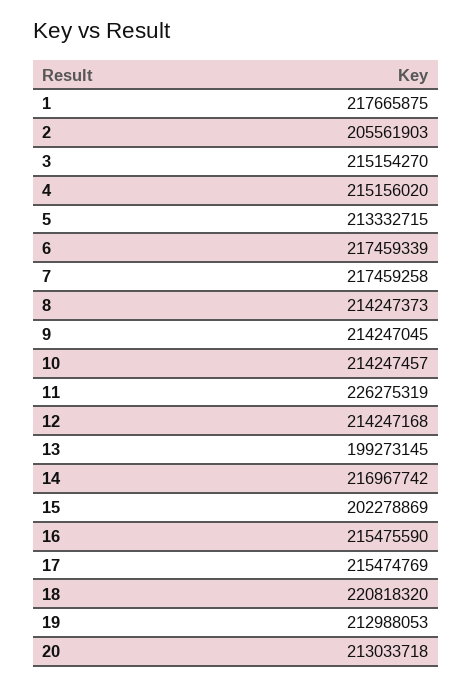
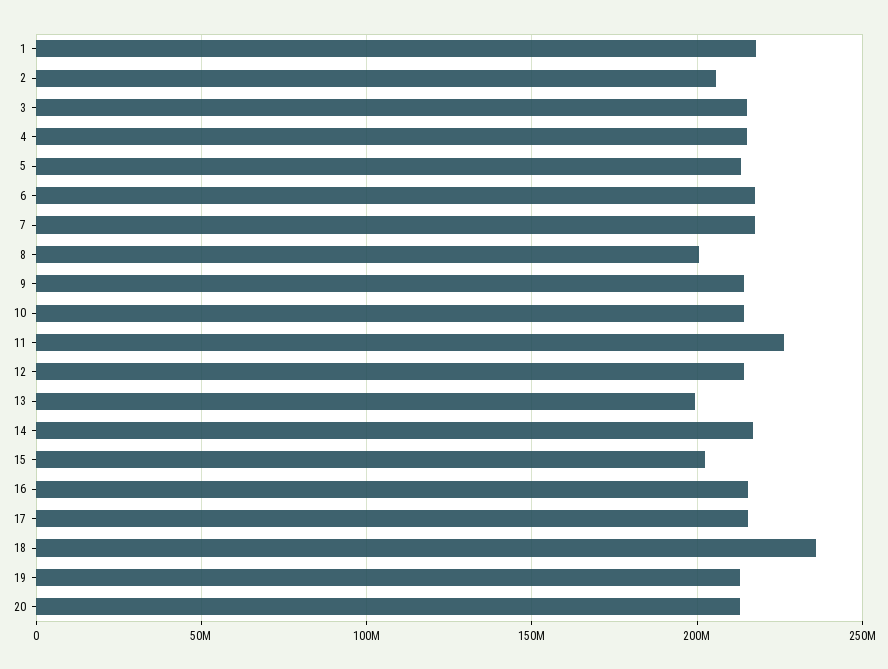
  {
    "1": 217665875,
    "2": 205561903,
    "3": 215154270,
    "4": 215156020,
    "5": 213332715,
    "6": 217459339,
    "7": 217459258,
-   "8": 214247373,
+   "8": 200000000,
    "9": 214247045,
    "10": 214247457,
    "11": 226275319,
    "12": 214247168,
    "13": 199273145,
    "14": 216967742,
    "15": 202278869,
    "16": 215475590,
    "17": 215474769,
-   "18": 220818320,
+   "18": 235000000,
    "19": 212988053,
    "20": 213033718
  }

